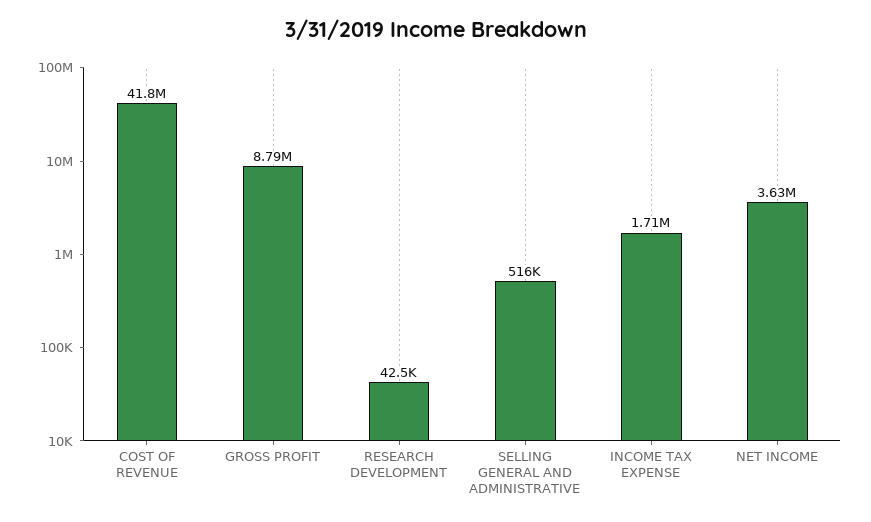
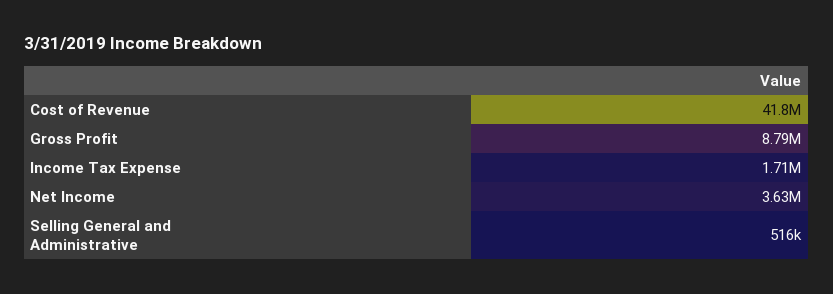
  {
    "COST OF REVENUE": 41800000,
    "GROSS PROFIT": 8790000,
-   "RESEARCH DEVELOPMENT": 42500,
    "SELLING GENERAL AND ADMINISTRATIVE": 516000,
    "INCOME TAX EXPENSE": 1710000,
    "NET INCOME": 3630000
  }

